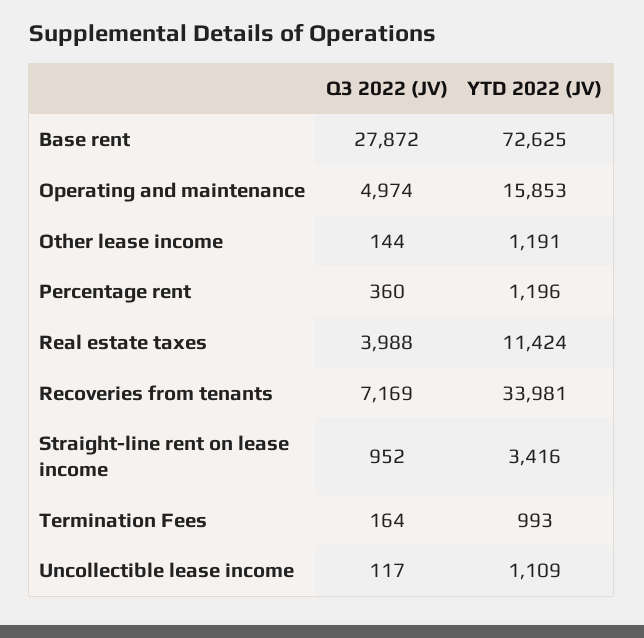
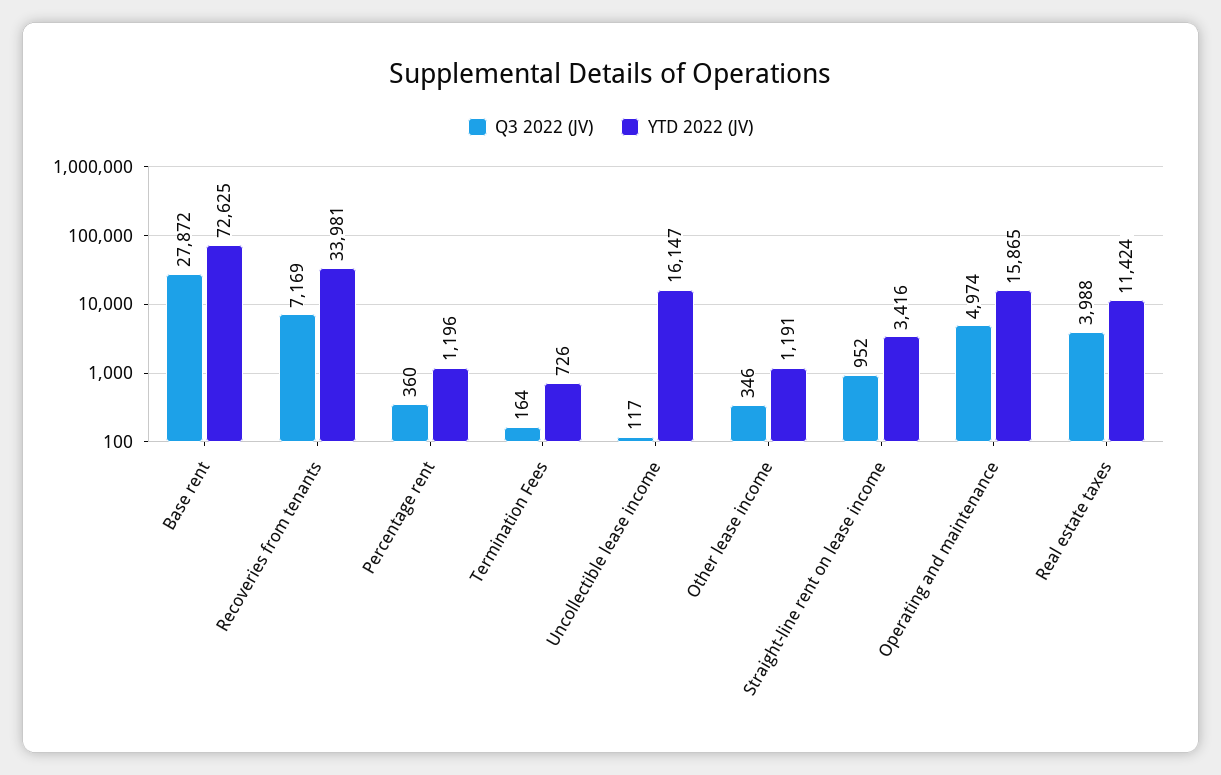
  {
    "Q3 2022 (JV)": {
      "Base rent": 27872,
      "Operating and maintenance": 4974,
-     "Other lease income": 144,
+     "Other lease income": 346,
      "Percentage rent": 360,
      "Real estate taxes": 3988,
      "Recoveries from tenants": 7169,
      "Straight-line rent on lease income": 952,
      "Termination Fees": 164,
      "Uncollectible lease income": 117
    },
    "YTD 2022 (JV)": {
      "Base rent": 72625,
-     "Operating and maintenance": 15853,
+     "Operating and maintenance": 15865,
      "Other lease income": 1191,
      "Percentage rent": 1196,
      "Real estate taxes": 11424,
      "Recoveries from tenants": 33981,
      "Straight-line rent on lease income": 3416,
-     "Termination Fees": 993,
+     "Termination Fees": 726,
-     "Uncollectible lease income": 1109
+     "Uncollectible lease income": 16147
    }
  }

